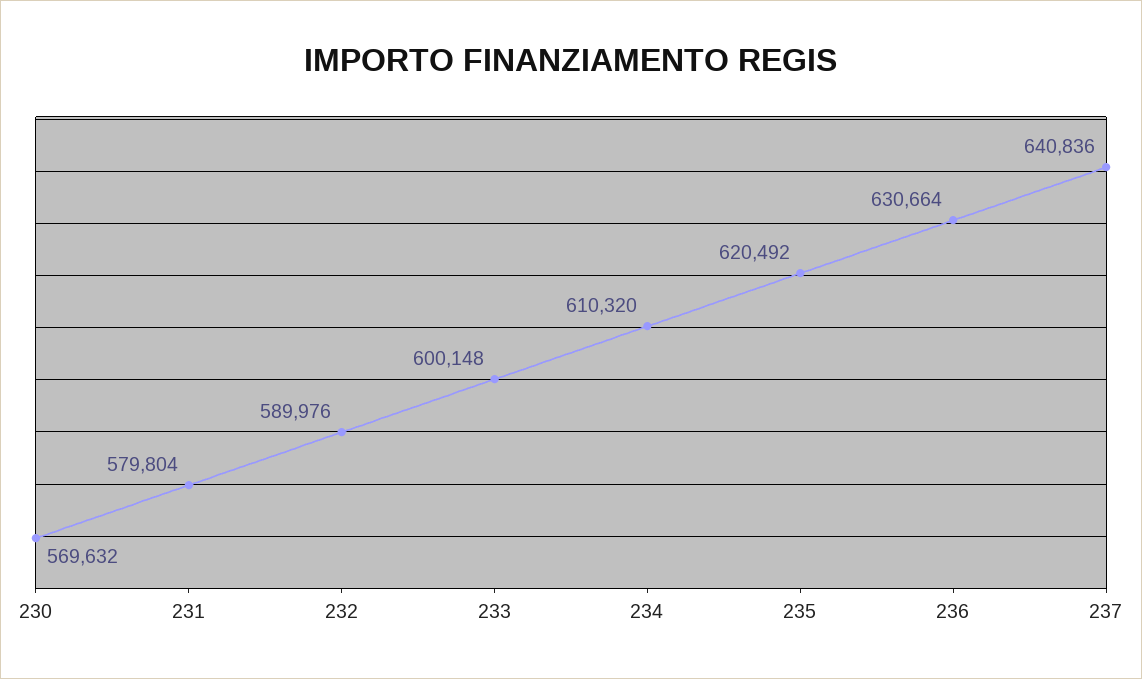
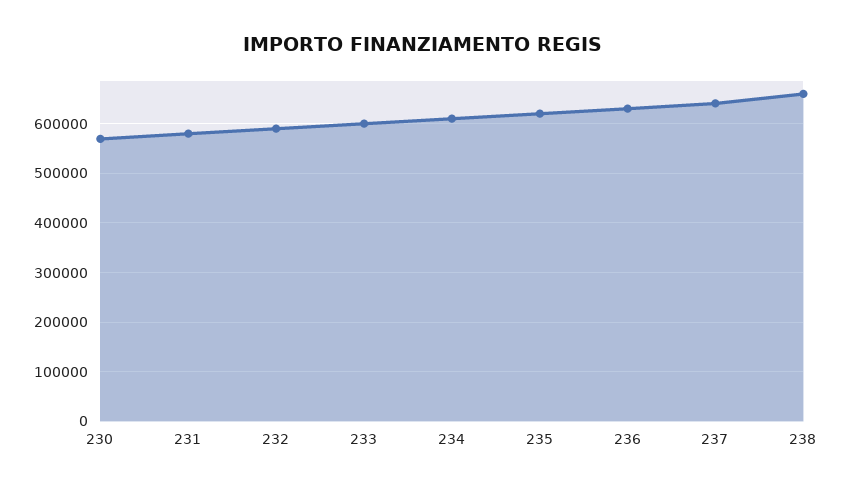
  {
    "230": 569632,
    "231": 579804,
    "232": 589976,
    "233": 600148,
    "234": 610320,
    "235": 620492,
    "236": 630664,
-   "237": 640836
+   "237": 640836,
+   "238": 660000
  }

